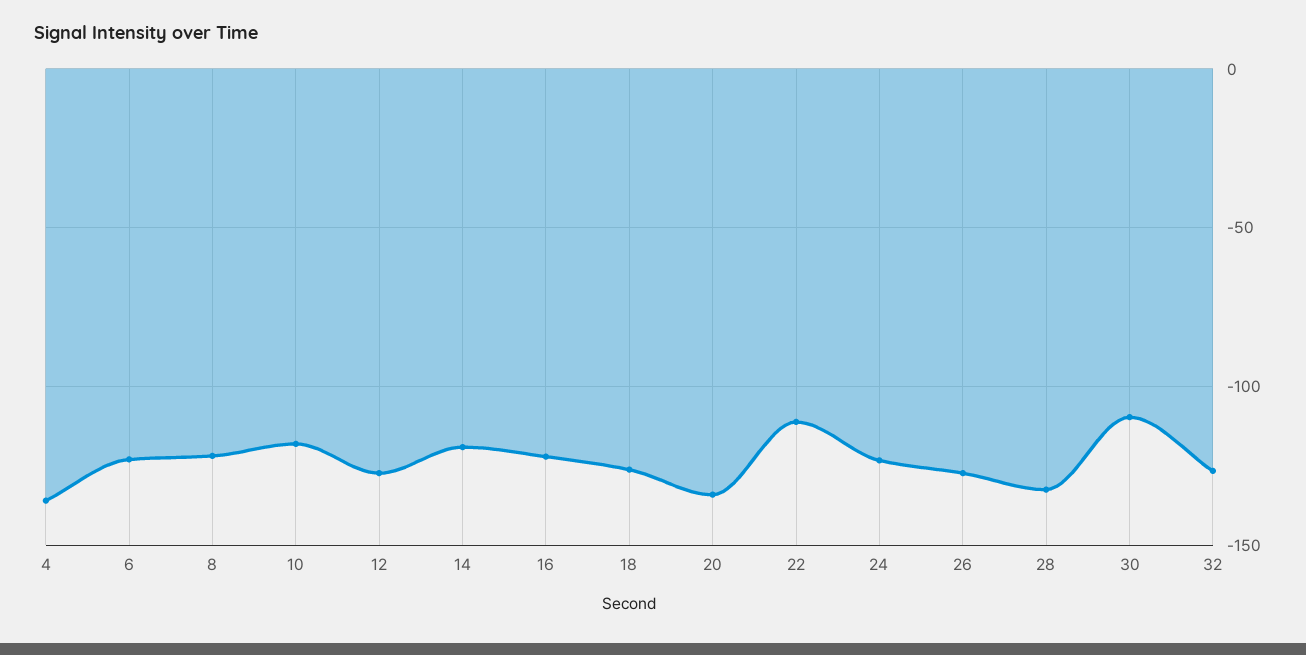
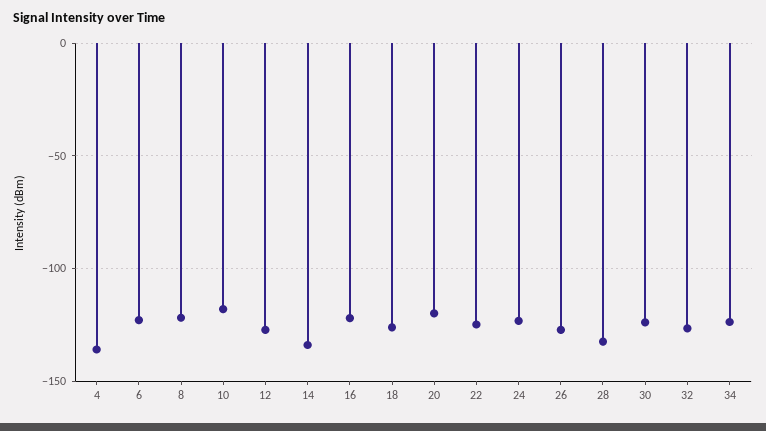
  {
    "4": -135,
    "6": -125,
    "8": -120,
    "10": -120,
    "12": -125,
-   "14": -120,
+   "14": -135,
    "16": -120,
    "18": -125,
-   "20": -135,
+   "20": -120,
-   "22": -110,
+   "22": -125,
    "24": -125,
    "26": -125,
    "28": -135,
-   "30": -110,
+   "30": -125,
-   "32": -125
+   "32": -125,
+   "34": -125
  }

